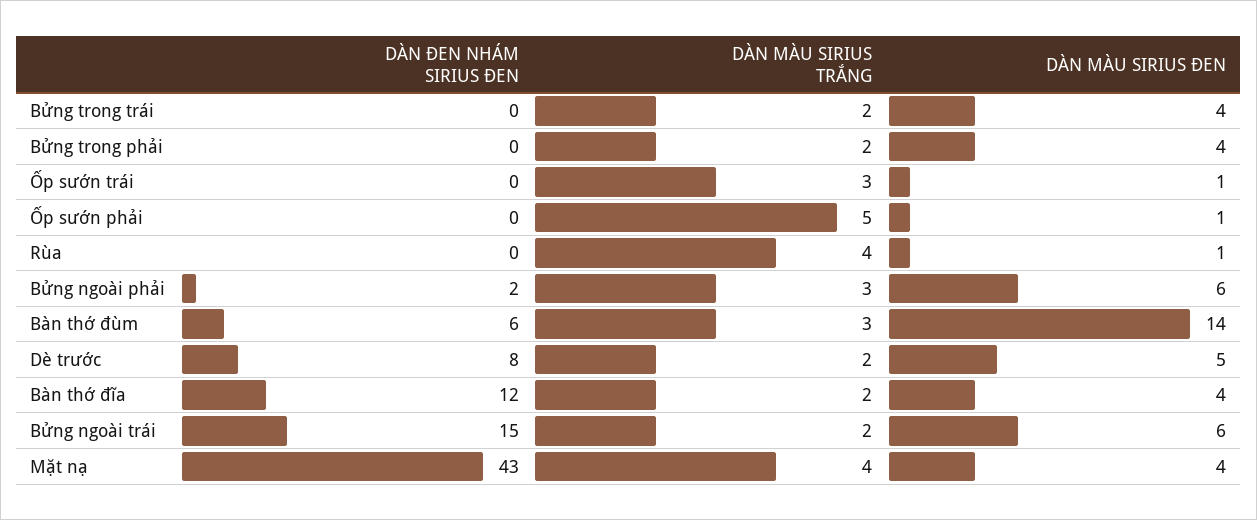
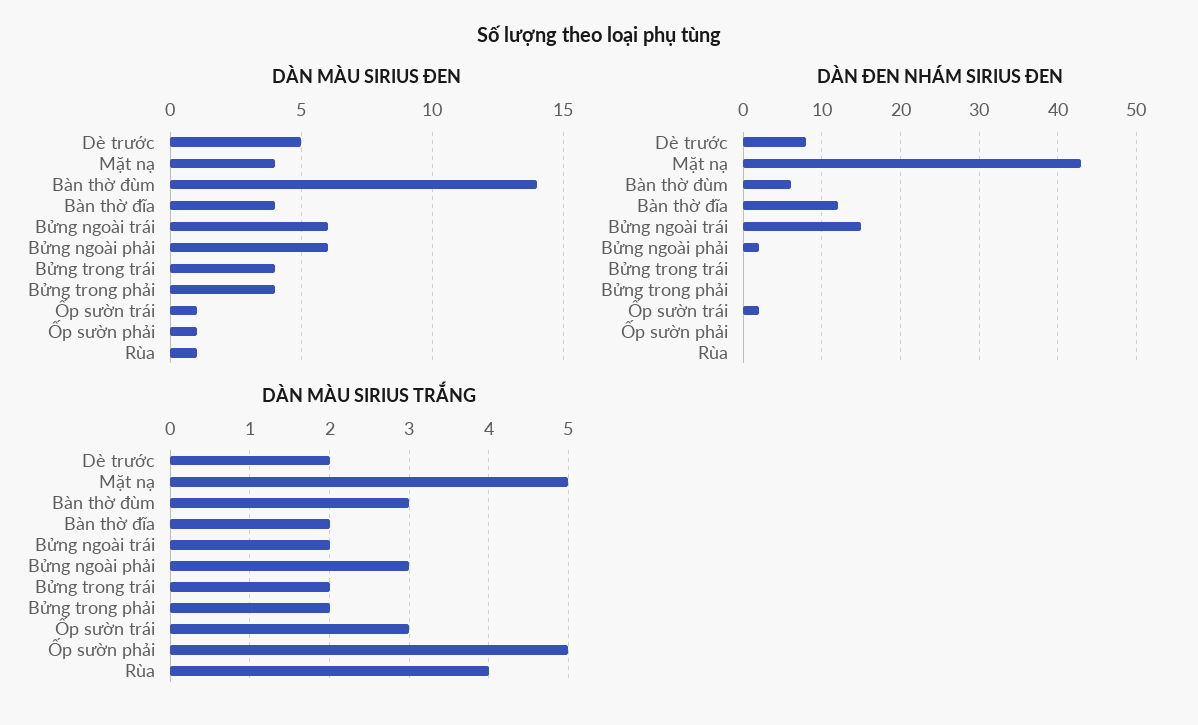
  {
    "DÀN ĐEN NHÁM SIRIUS ĐEN": {
      "Bửng trong trái": 0,
      "Bửng trong phải": 0,
-     "Ốp sườn trái": 0,
+     "Ốp sườn trái": 2,
      "Ốp sườn phải": 0,
      "Rùa": 0,
      "Bửng ngoài phải": 2,
      "Bàn thờ đùm": 6,
      "Dè trước": 8,
      "Bàn thờ đĩa": 12,
      "Bửng ngoài trái": 15,
      "Mặt nạ": 43
    },
    "DÀN MÀU SIRIUS TRẮNG": {
      "Bửng trong trái": 2,
      "Bửng trong phải": 2,
      "Ốp sườn trái": 3,
      "Ốp sườn phải": 5,
      "Rùa": 4,
      "Bửng ngoài phải": 3,
      "Bàn thờ đùm": 3,
      "Dè trước": 2,
      "Bàn thờ đĩa": 2,
      "Bửng ngoài trái": 2,
-     "Mặt nạ": 4
+     "Mặt nạ": 5
    },
    "DÀN MÀU SIRIUS ĐEN": {
      "Bửng trong trái": 4,
      "Bửng trong phải": 4,
      "Ốp sườn trái": 1,
      "Ốp sườn phải": 1,
      "Rùa": 1,
      "Bửng ngoài phải": 6,
      "Bàn thờ đùm": 14,
      "Dè trước": 5,
      "Bàn thờ đĩa": 4,
      "Bửng ngoài trái": 6,
      "Mặt nạ": 4
    }
  }

